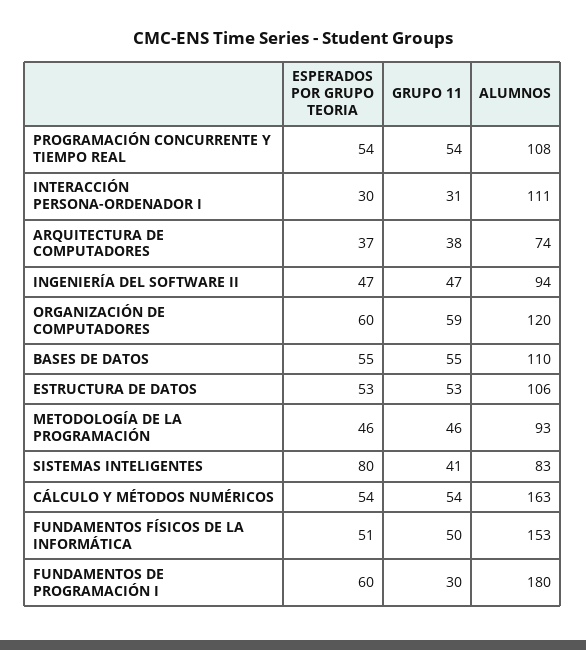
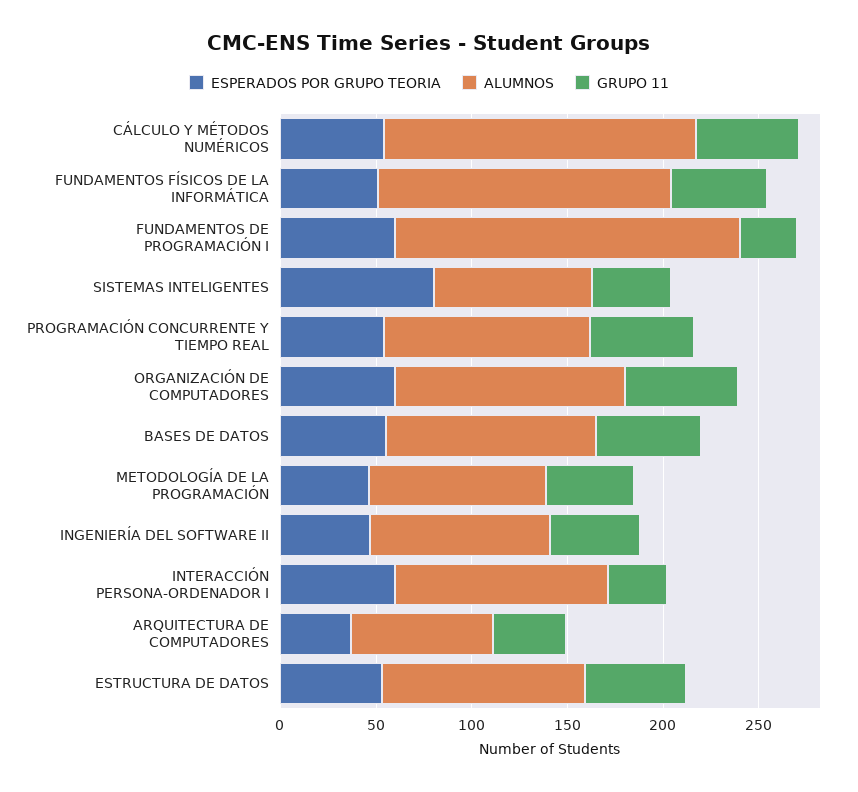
  {
    "ESPERADOS POR GRUPO TEORIA": {
      "PROGRAMACIÓN CONCURRENTE Y TIEMPO REAL": 54,
-     "INTERACCIÓN PERSONA-ORDENADOR I": 30,
+     "INTERACCIÓN PERSONA-ORDENADOR I": 60,
      "ARQUITECTURA DE COMPUTADORES": 37,
      "INGENIERÍA DEL SOFTWARE II": 47,
      "ORGANIZACIÓN DE COMPUTADORES": 60,
      "BASES DE DATOS": 55,
      "ESTRUCTURA DE DATOS": 53,
      "METODOLOGÍA DE LA PROGRAMACIÓN": 46,
      "SISTEMAS INTELIGENTES": 80,
      "CÁLCULO Y MÉTODOS NUMÉRICOS": 54,
      "FUNDAMENTOS FÍSICOS DE LA INFORMÁTICA": 51,
      "FUNDAMENTOS DE PROGRAMACIÓN I": 60
    },
    "GRUPO 11": {
      "PROGRAMACIÓN CONCURRENTE Y TIEMPO REAL": 54,
      "INTERACCIÓN PERSONA-ORDENADOR I": 31,
      "ARQUITECTURA DE COMPUTADORES": 38,
      "INGENIERÍA DEL SOFTWARE II": 47,
      "ORGANIZACIÓN DE COMPUTADORES": 59,
      "BASES DE DATOS": 55,
      "ESTRUCTURA DE DATOS": 53,
      "METODOLOGÍA DE LA PROGRAMACIÓN": 46,
      "SISTEMAS INTELIGENTES": 41,
      "CÁLCULO Y MÉTODOS NUMÉRICOS": 54,
      "FUNDAMENTOS FÍSICOS DE LA INFORMÁTICA": 50,
      "FUNDAMENTOS DE PROGRAMACIÓN I": 30
    },
    "ALUMNOS": {
      "PROGRAMACIÓN CONCURRENTE Y TIEMPO REAL": 108,
      "INTERACCIÓN PERSONA-ORDENADOR I": 111,
      "ARQUITECTURA DE COMPUTADORES": 74,
      "INGENIERÍA DEL SOFTWARE II": 94,
      "ORGANIZACIÓN DE COMPUTADORES": 120,
      "BASES DE DATOS": 110,
      "ESTRUCTURA DE DATOS": 106,
      "METODOLOGÍA DE LA PROGRAMACIÓN": 93,
      "SISTEMAS INTELIGENTES": 83,
      "CÁLCULO Y MÉTODOS NUMÉRICOS": 163,
      "FUNDAMENTOS FÍSICOS DE LA INFORMÁTICA": 153,
      "FUNDAMENTOS DE PROGRAMACIÓN I": 180
    }
  }

